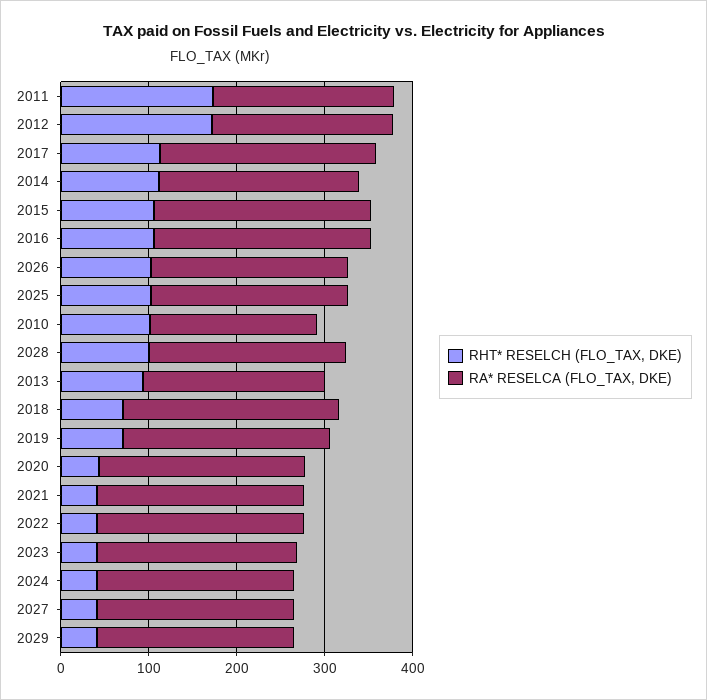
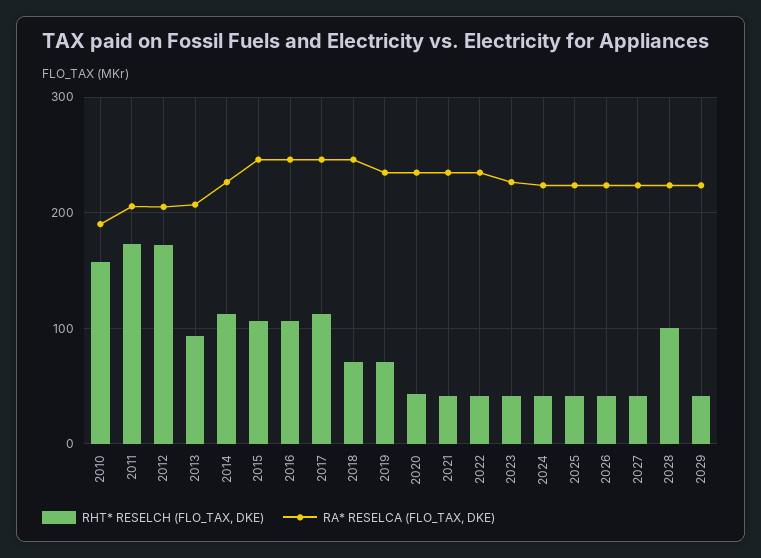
  {
    "RHT* RESELCH (FLO_TAX, DKE)": {
      "2011": 170,
      "2012": 170,
      "2017": 110,
      "2014": 110,
      "2015": 110,
      "2016": 110,
-     "2026": 100,
+     "2026": 40,
-     "2025": 100,
+     "2025": 40,
-     "2010": 100,
+     "2010": 160,
      "2028": 100,
      "2013": 90,
      "2018": 70,
      "2019": 70,
      "2020": 40,
      "2021": 40,
      "2022": 40,
      "2023": 40,
      "2024": 40,
      "2027": 40,
      "2029": 40
    },
    "RA* RESELCA (FLO_TAX, DKE)": {
      "2011": 210,
      "2012": 210,
      "2017": 250,
      "2014": 230,
      "2015": 250,
      "2016": 250,
      "2026": 220,
      "2025": 220,
      "2010": 190,
      "2028": 220,
      "2013": 210,
      "2018": 250,
      "2019": 230,
      "2020": 230,
      "2021": 230,
      "2022": 230,
      "2023": 230,
      "2024": 220,
      "2027": 220,
      "2029": 220
    }
  }

